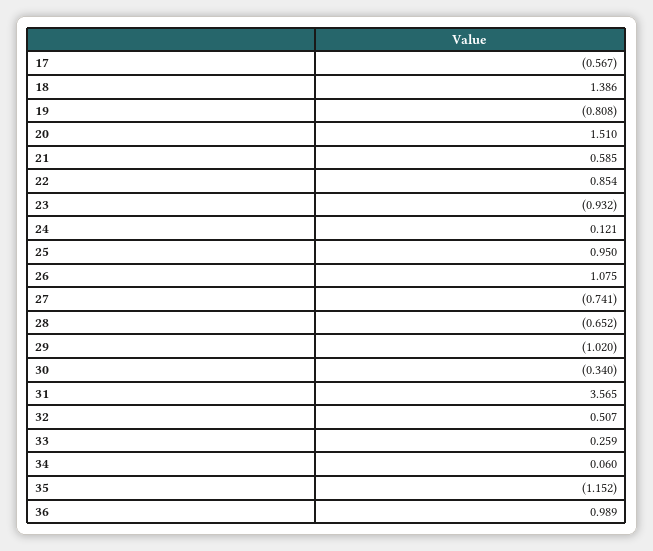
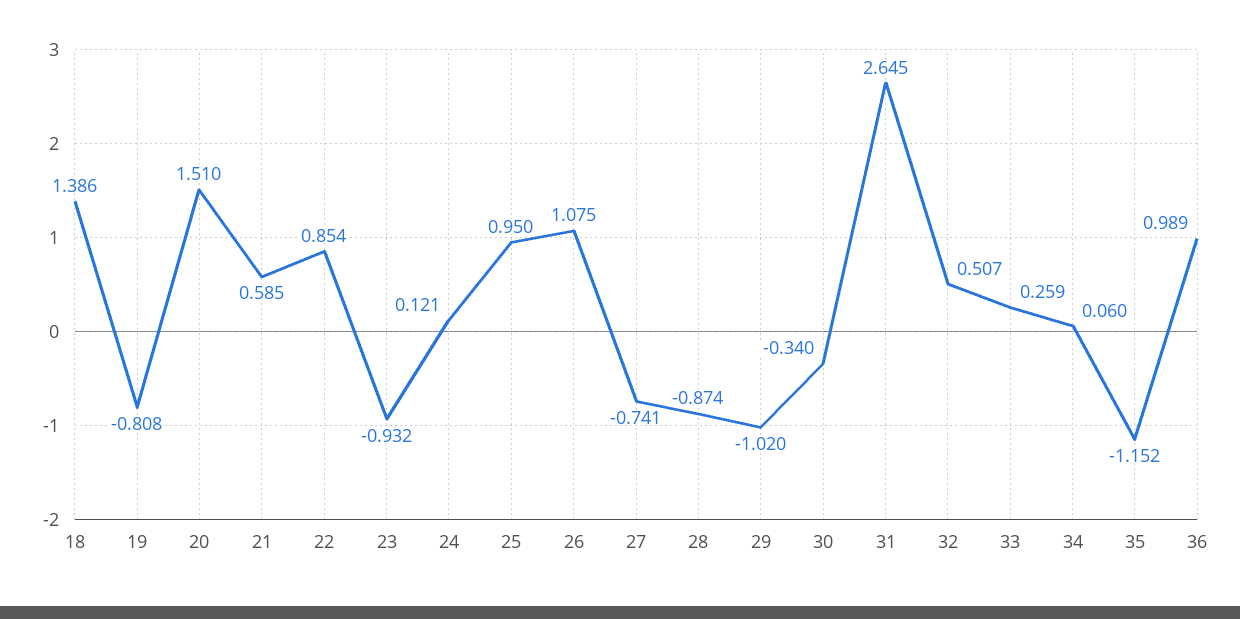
  {
-   "17": -0.567,
    "18": 1.386,
    "19": -0.808,
    "20": 1.51,
    "21": 0.585,
    "22": 0.854,
    "23": -0.932,
    "24": 0.121,
    "25": 0.95,
    "26": 1.075,
    "27": -0.741,
-   "28": -0.652,
+   "28": -0.874,
    "29": -1.02,
    "30": -0.34,
-   "31": 3.565,
+   "31": 2.645,
    "32": 0.507,
    "33": 0.259,
    "34": 0.06,
    "35": -1.152,
    "36": 0.989
  }

